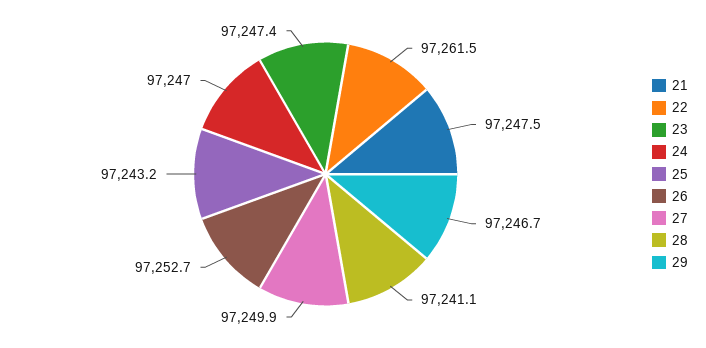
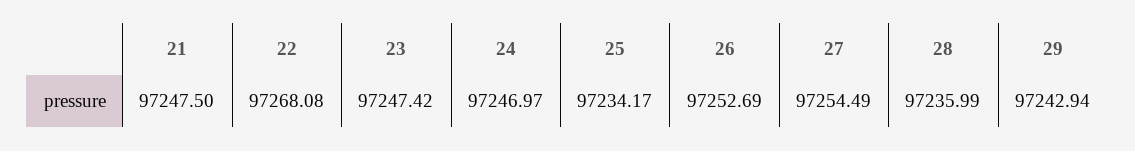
  {
    "21": 97247.5,
-   "22": 97261.5,
+   "22": 97268.08,
    "23": 97247.42,
    "24": 97246.97,
-   "25": 97243.2,
+   "25": 97234.17,
    "26": 97252.69,
-   "27": 97249.9,
+   "27": 97254.49,
-   "28": 97241.1,
+   "28": 97235.99,
-   "29": 97246.7
+   "29": 97242.94
  }

